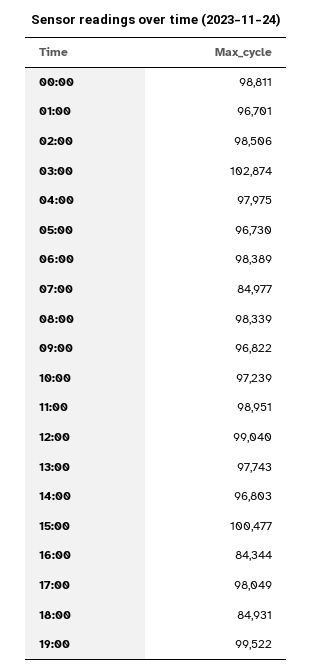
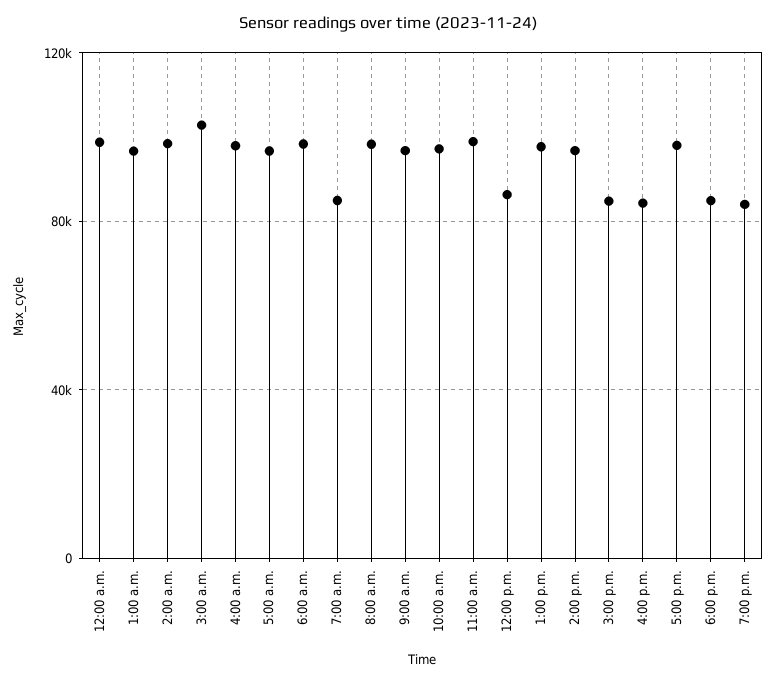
  {
    "00:00": 98811,
    "01:00": 96701,
    "02:00": 98506,
    "03:00": 102874,
    "04:00": 97975,
    "05:00": 96730,
    "06:00": 98389,
    "07:00": 84977,
    "08:00": 98339,
    "09:00": 96822,
    "10:00": 97239,
    "11:00": 98951,
-   "12:00": 99040,
+   "12:00": 85000,
    "13:00": 97743,
    "14:00": 96803,
-   "15:00": 100477,
+   "15:00": 85000,
    "16:00": 84344,
    "17:00": 98049,
    "18:00": 84931,
-   "19:00": 99522
+   "19:00": 85000
  }

